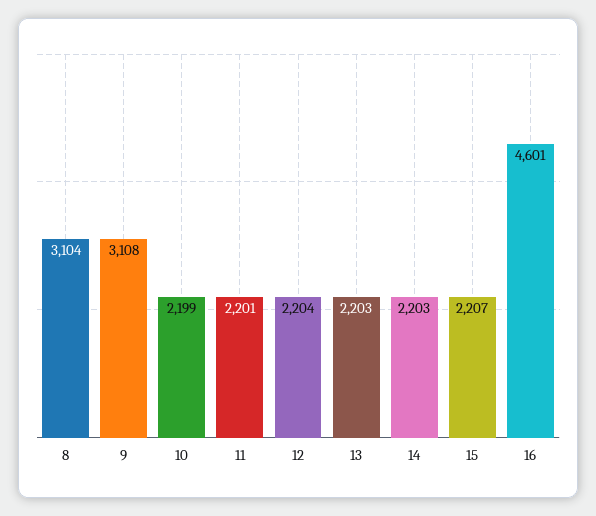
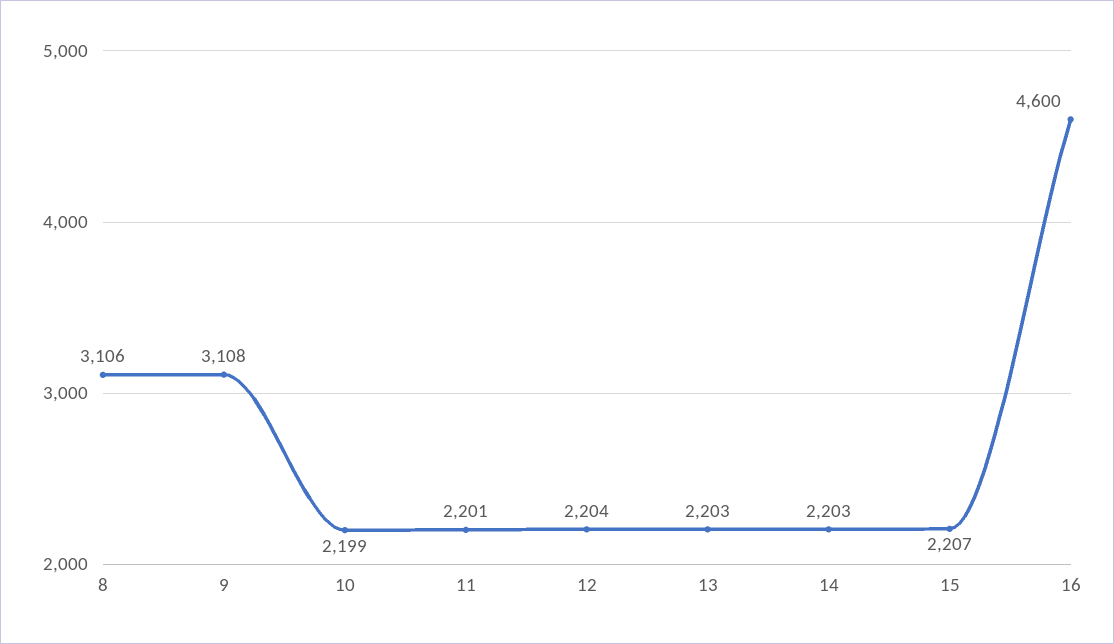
  {
-   "8": 3104,
+   "8": 3106,
    "9": 3108,
    "10": 2199,
    "11": 2201,
    "12": 2204,
    "13": 2203,
    "14": 2203,
    "15": 2207,
-   "16": 4601
+   "16": 4600
  }

